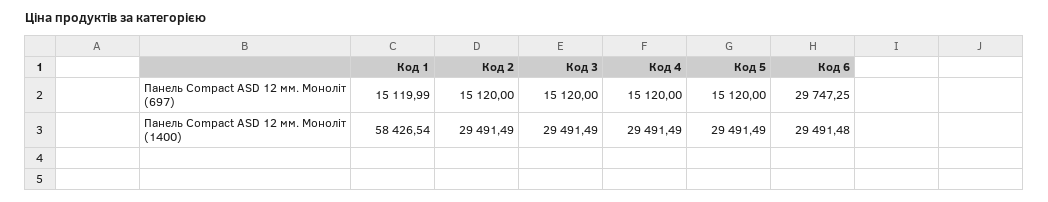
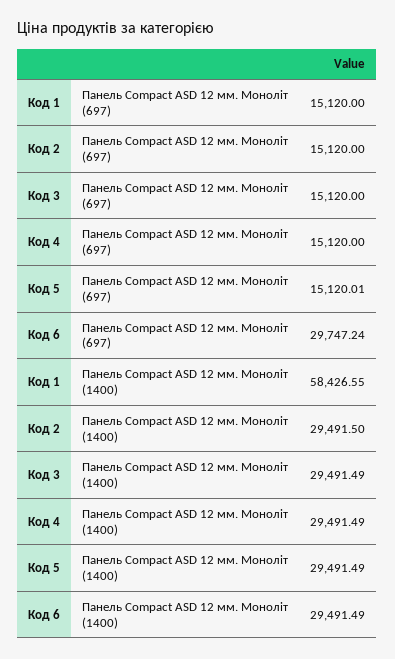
  {
    "Код 1": {
-     "Панель Сompact ASD 12 мм. Моноліт (697)": 15119.99,
+     "Панель Сompact ASD 12 мм. Моноліт (697)": 15120,
-     "Панель Сompact ASD 12 мм. Моноліт (1400)": 58426.54
+     "Панель Сompact ASD 12 мм. Моноліт (1400)": 58426.55
    },
    "Код 2": {
      "Панель Сompact ASD 12 мм. Моноліт (697)": 15120,
-     "Панель Сompact ASD 12 мм. Моноліт (1400)": 29491.49
+     "Панель Сompact ASD 12 мм. Моноліт (1400)": 29491.5
    },
    "Код 3": {
      "Панель Сompact ASD 12 мм. Моноліт (697)": 15120,
      "Панель Сompact ASD 12 мм. Моноліт (1400)": 29491.49
    },
    "Код 4": {
      "Панель Сompact ASD 12 мм. Моноліт (697)": 15120,
      "Панель Сompact ASD 12 мм. Моноліт (1400)": 29491.49
    },
    "Код 5": {
-     "Панель Сompact ASD 12 мм. Моноліт (697)": 15120,
+     "Панель Сompact ASD 12 мм. Моноліт (697)": 15120.01,
      "Панель Сompact ASD 12 мм. Моноліт (1400)": 29491.49
    },
    "Код 6": {
-     "Панель Сompact ASD 12 мм. Моноліт (697)": 29747.25,
+     "Панель Сompact ASD 12 мм. Моноліт (697)": 29747.24,
-     "Панель Сompact ASD 12 мм. Моноліт (1400)": 29491.48
+     "Панель Сompact ASD 12 мм. Моноліт (1400)": 29491.49
    }
  }

